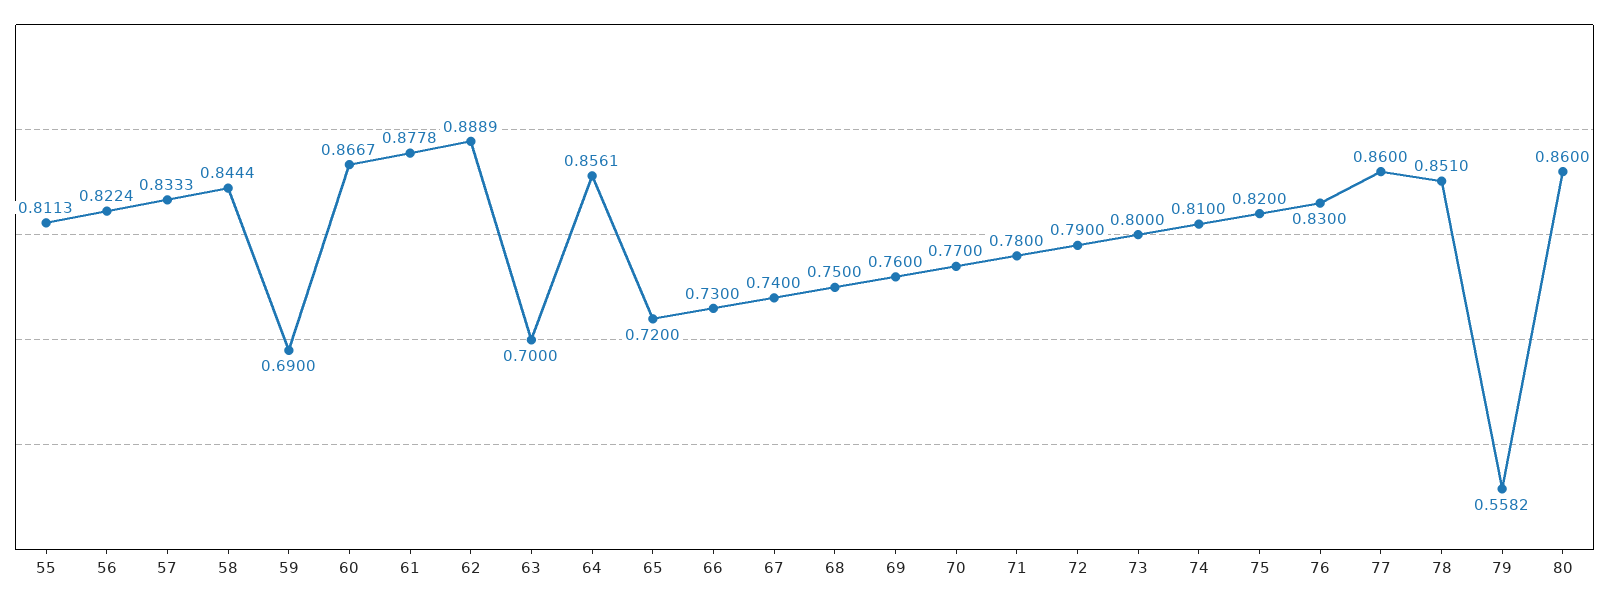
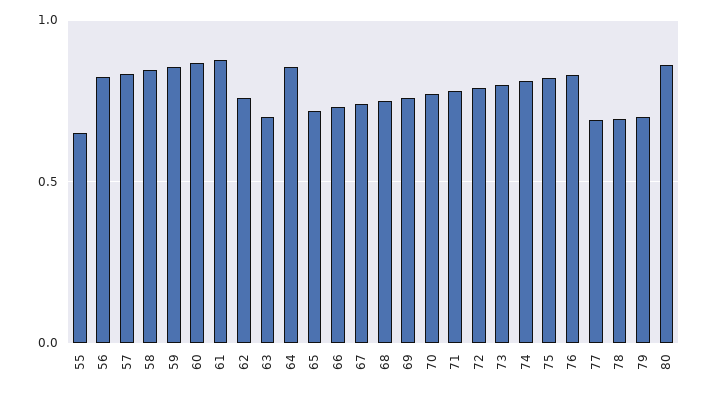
  {
-   "55": 0.8113,
+   "55": 0.65,
    "56": 0.8224,
    "57": 0.8333,
    "58": 0.8444,
-   "59": 0.69,
+   "59": 0.85,
    "60": 0.8667,
    "61": 0.8778,
-   "62": 0.8889,
+   "62": 0.75,
    "63": 0.7,
    "64": 0.8561,
    "65": 0.72,
    "66": 0.73,
    "67": 0.74,
    "68": 0.75,
    "69": 0.76,
    "70": 0.77,
    "71": 0.78,
    "72": 0.79,
    "73": 0.8,
    "74": 0.81,
    "75": 0.82,
    "76": 0.83,
-   "77": 0.86,
+   "77": 0.7,
-   "78": 0.851,
+   "78": 0.7,
-   "79": 0.5582,
+   "79": 0.7,
    "80": 0.86
  }

